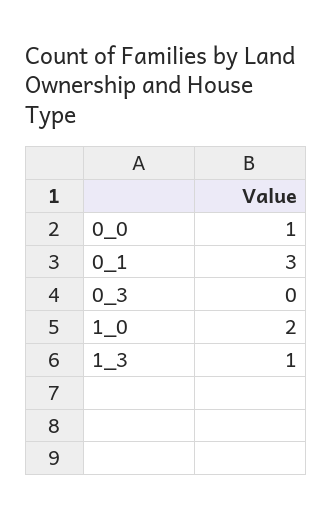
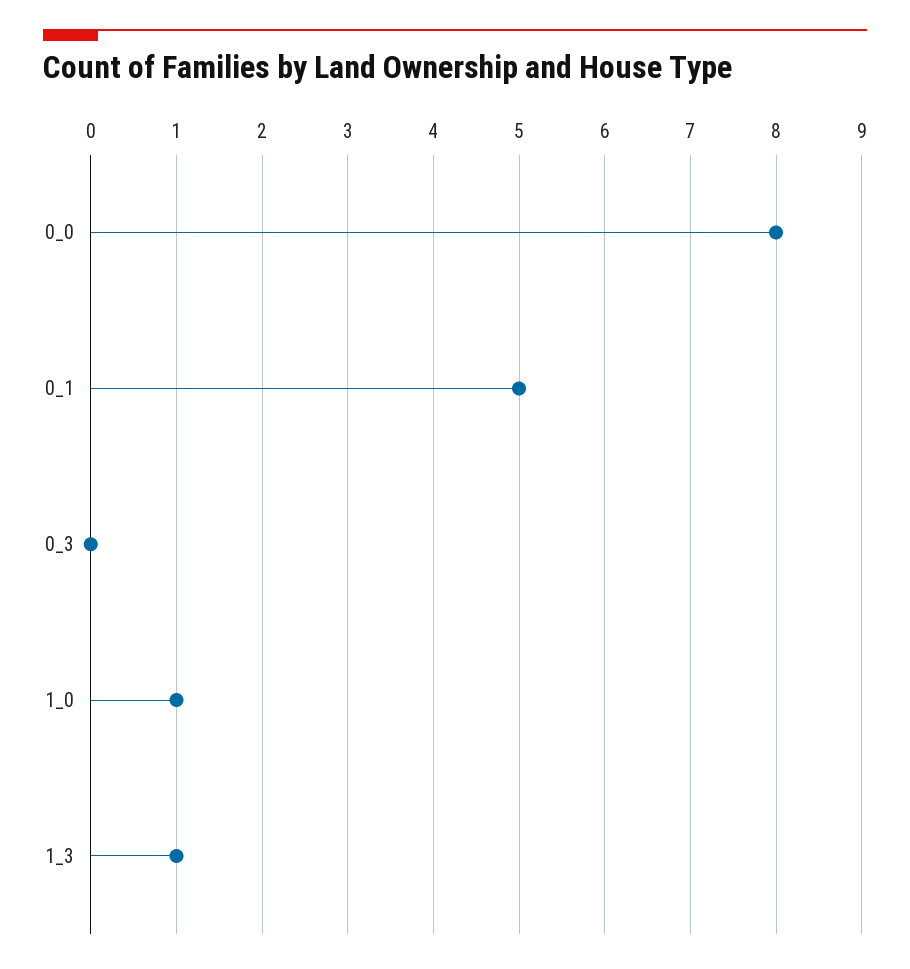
  {
-   "0_0": 1,
+   "0_0": 8,
-   "0_1": 3,
+   "0_1": 5,
    "0_3": 0,
-   "1_0": 2,
+   "1_0": 1,
    "1_3": 1
  }

